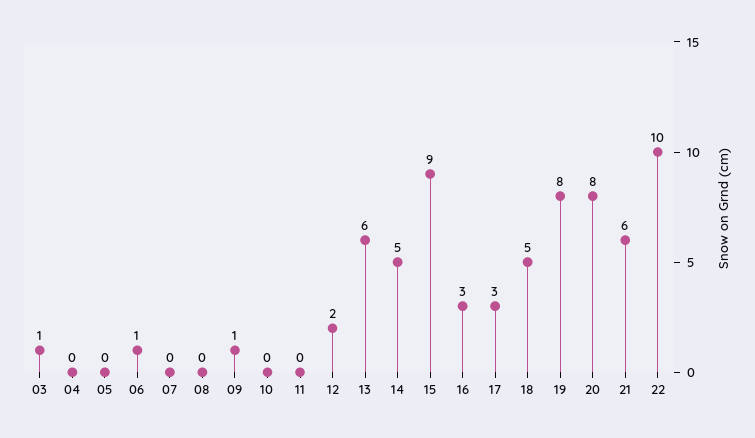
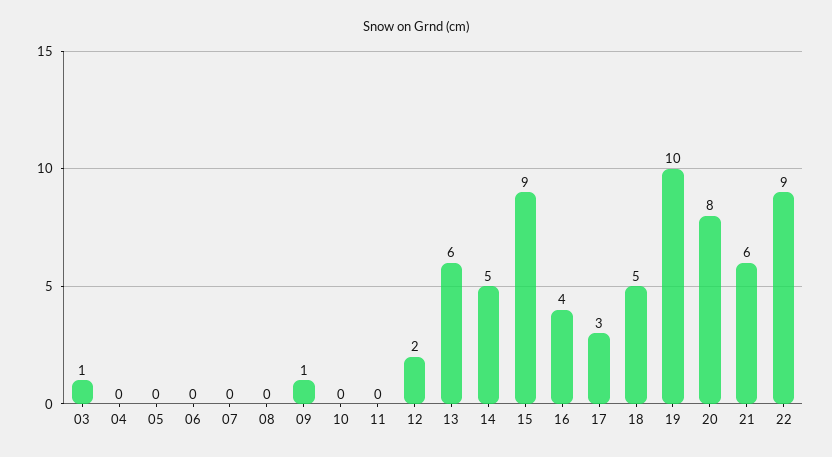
  {
    "03": 1,
    "04": 0,
    "05": 0,
-   "06": 1,
+   "06": 0,
    "07": 0,
    "08": 0,
    "09": 1,
    "10": 0,
    "11": 0,
    "12": 2,
    "13": 6,
    "14": 5,
    "15": 9,
-   "16": 3,
+   "16": 4,
    "17": 3,
    "18": 5,
-   "19": 8,
+   "19": 10,
    "20": 8,
    "21": 6,
-   "22": 10
+   "22": 9
  }

